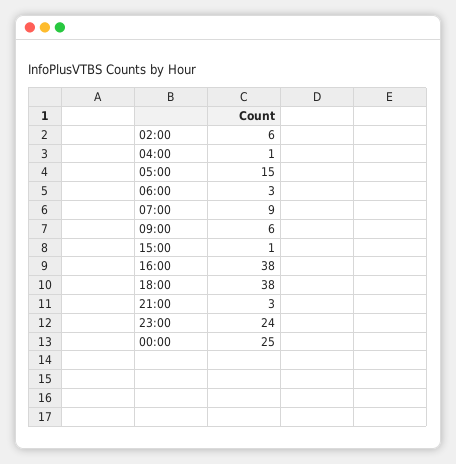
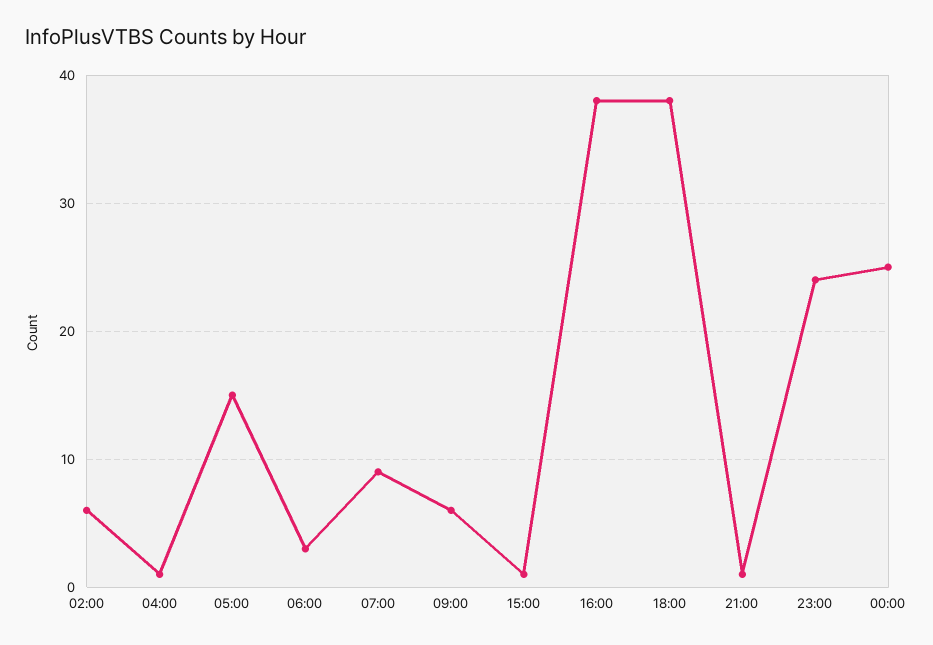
  {
    "02:00": 6,
    "04:00": 1,
    "05:00": 15,
    "06:00": 3,
    "07:00": 9,
    "09:00": 6,
    "15:00": 1,
    "16:00": 38,
    "18:00": 38,
-   "21:00": 3,
+   "21:00": 1,
    "23:00": 24,
    "00:00": 25
  }

